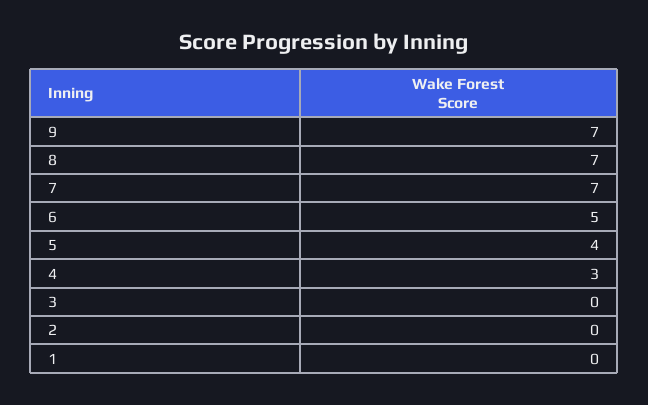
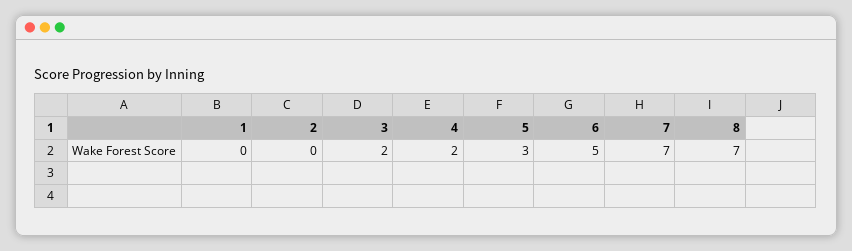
  {
-   "9": 7,
    "8": 7,
    "7": 7,
    "6": 5,
-   "5": 4,
+   "5": 3,
-   "4": 3,
+   "4": 2,
-   "3": 0,
+   "3": 2,
    "2": 0,
    "1": 0
  }

